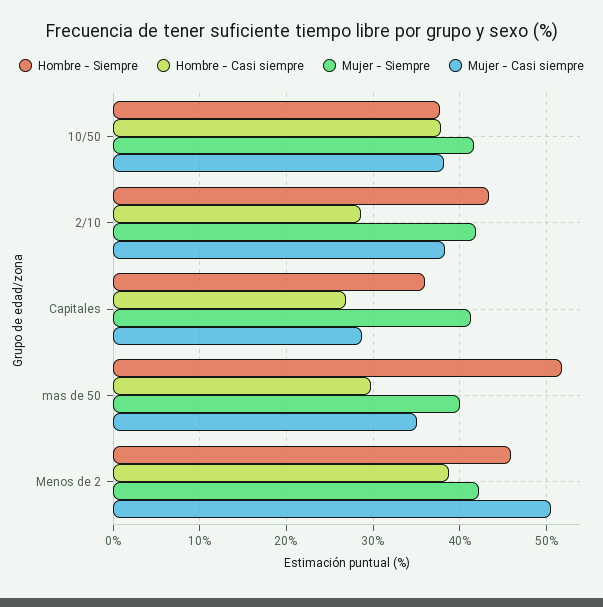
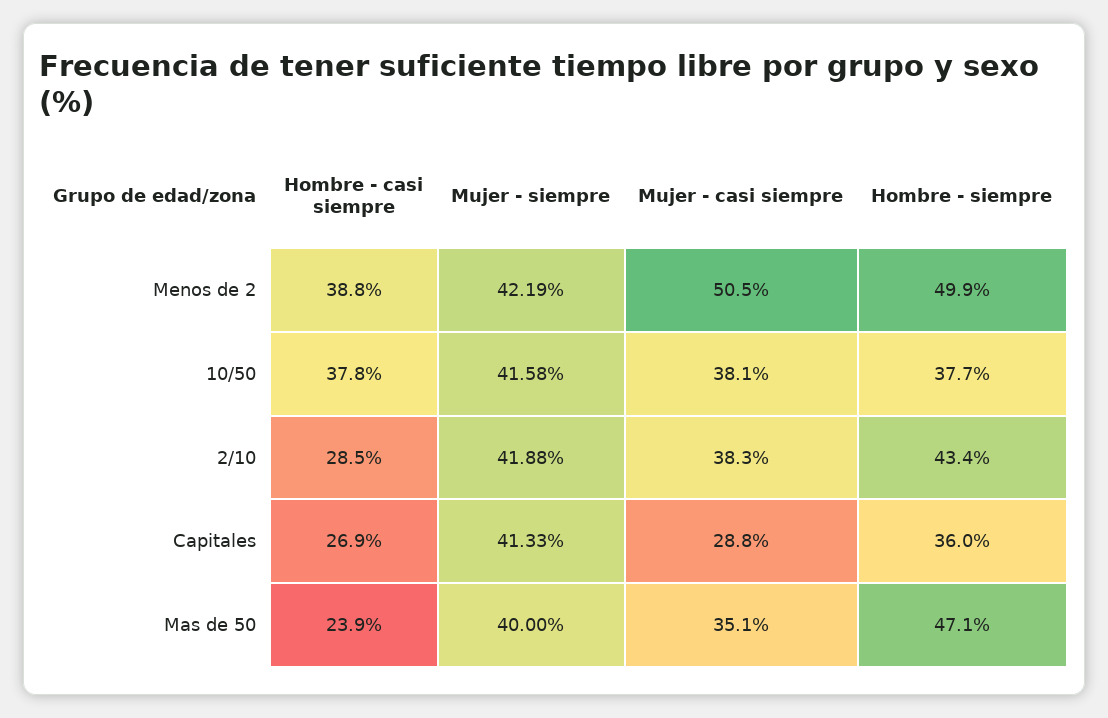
  {
    "Hombre - Siempre": {
      "10/50": 37.7,
      "2/10": 43.4,
      "Capitales": 36,
-     "mas de 50": 52,
+     "mas de 50": 47.1,
-     "Menos de 2": 46
+     "Menos de 2": 49.9
    },
    "Hombre - Casi siempre": {
      "10/50": 37.8,
      "2/10": 28.5,
      "Capitales": 26.9,
-     "mas de 50": 30,
+     "mas de 50": 23.9,
      "Menos de 2": 38.8
    },
    "Mujer - Siempre": {
      "10/50": 41.58,
      "2/10": 41.88,
      "Capitales": 41.33,
      "mas de 50": 40,
      "Menos de 2": 42.19
    },
    "Mujer - Casi siempre": {
      "10/50": 38.1,
      "2/10": 38.3,
      "Capitales": 28.8,
      "mas de 50": 35.1,
      "Menos de 2": 50.5
    }
  }

